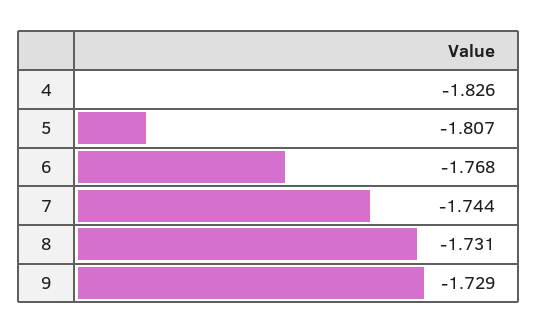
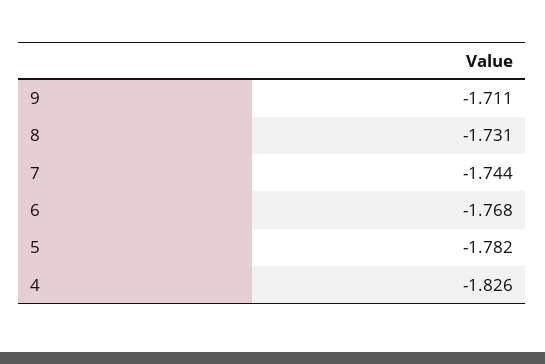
  {
    "4": -1.826,
-   "5": -1.807,
+   "5": -1.782,
    "6": -1.768,
    "7": -1.744,
    "8": -1.731,
-   "9": -1.729
+   "9": -1.711
  }

